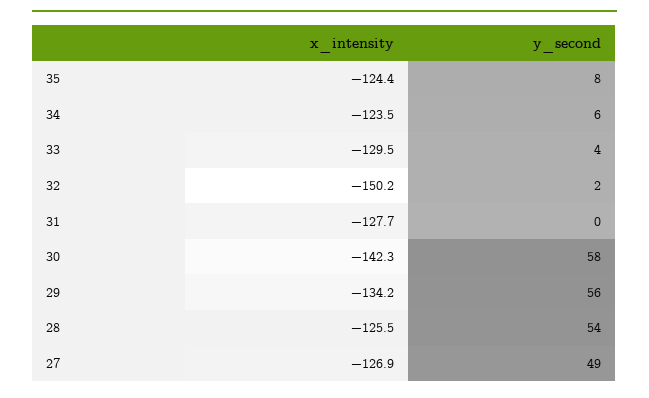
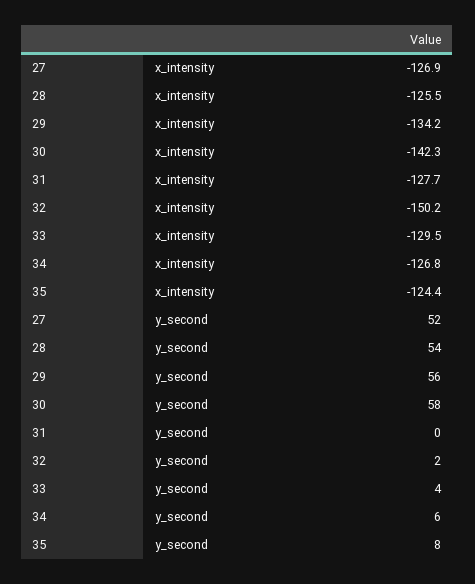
  {
    "x_intensity": {
      "35": -124.4,
-     "34": -123.5,
+     "34": -126.8,
      "33": -129.5,
      "32": -150.2,
      "31": -127.7,
      "30": -142.3,
      "29": -134.2,
      "28": -125.5,
      "27": -126.9
    },
    "y_second": {
      "35": 8,
      "34": 6,
      "33": 4,
      "32": 2,
      "31": 0,
      "30": 58,
      "29": 56,
      "28": 54,
-     "27": 49
+     "27": 52
    }
  }

